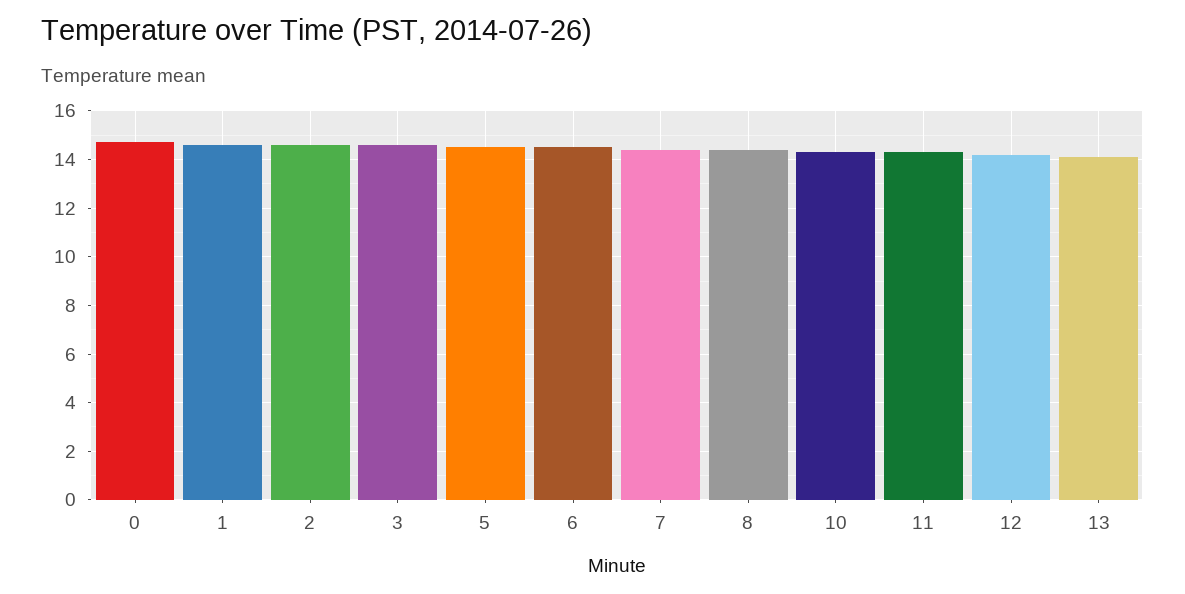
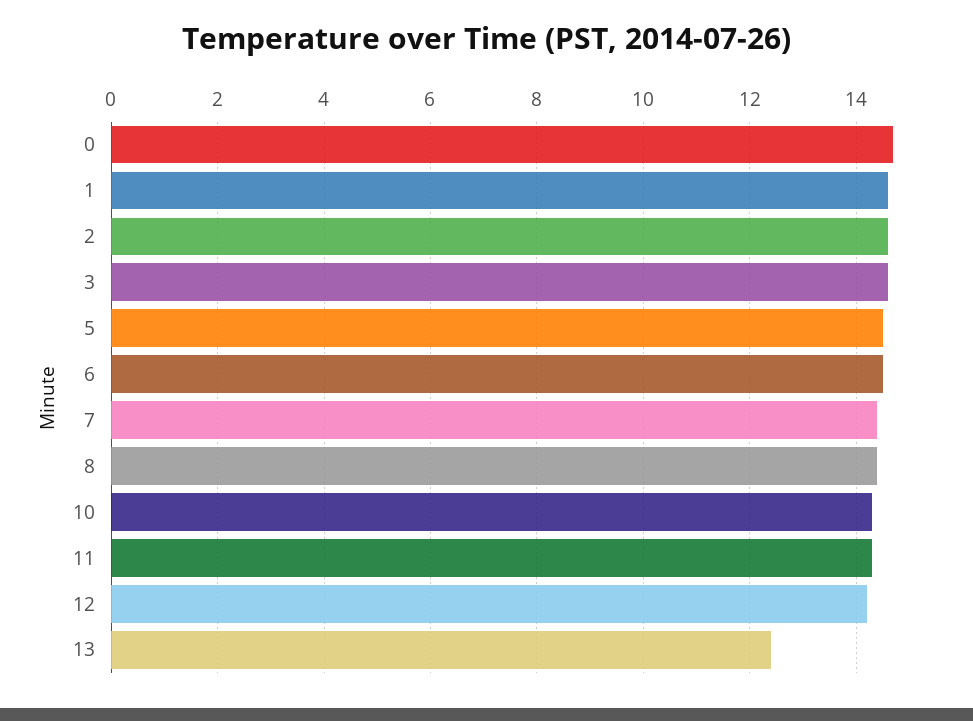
  {
    "0": 14.5,
    "1": 14.5,
    "2": 14.5,
    "3": 14.5,
    "5": 14.5,
    "6": 14.5,
    "7": 14.5,
    "8": 14.5,
    "10": 14.5,
    "11": 14.5,
    "12": 14,
-   "13": 14
+   "13": 12.5
  }

